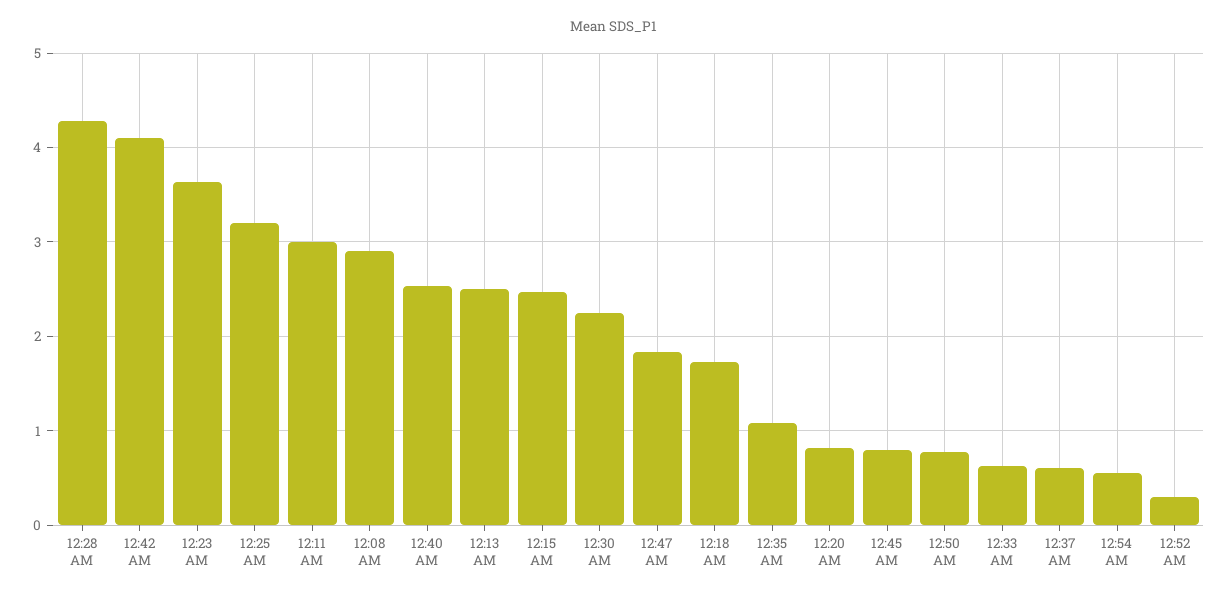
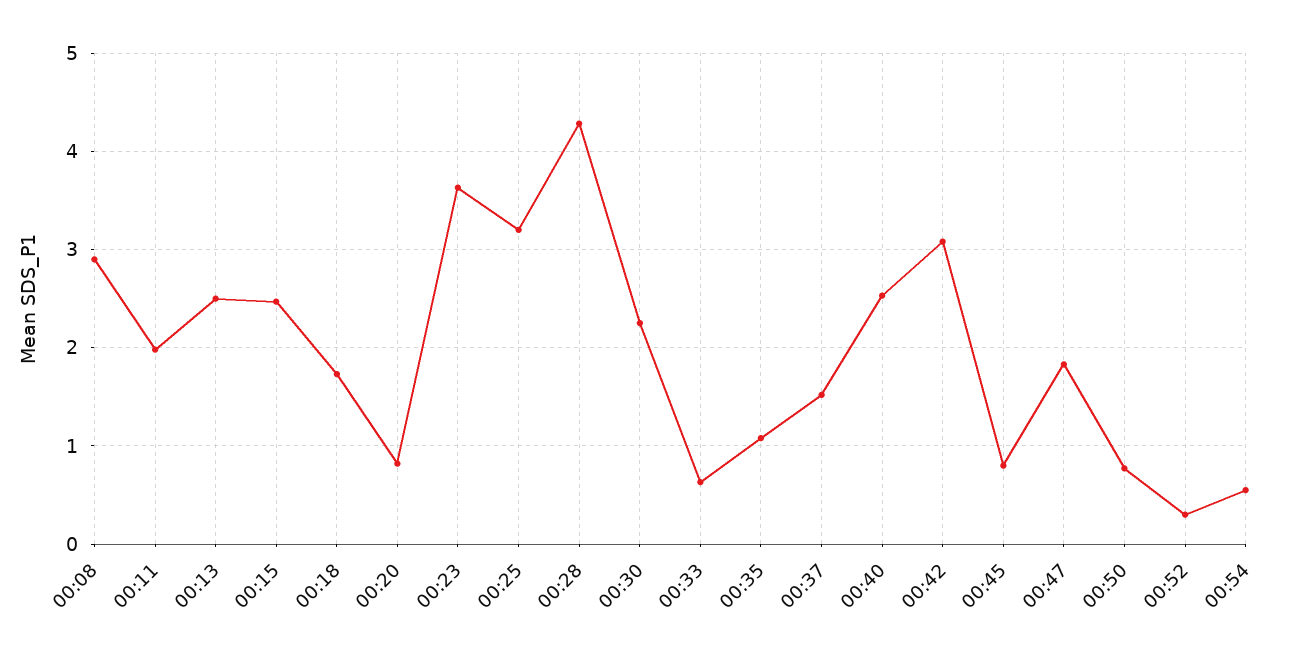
  {
    "12:28 AM": 4.3,
-   "12:42 AM": 4.1,
+   "12:42 AM": 3.1,
    "12:23 AM": 3.6,
    "12:25 AM": 3.2,
-   "12:11 AM": 3,
+   "12:11 AM": 2,
    "12:08 AM": 2.9,
    "12:40 AM": 2.5,
    "12:13 AM": 2.5,
    "12:15 AM": 2.5,
    "12:30 AM": 2.3,
    "12:47 AM": 1.8,
    "12:18 AM": 1.7,
    "12:35 AM": 1.1,
    "12:20 AM": 0.8,
    "12:45 AM": 0.8,
    "12:50 AM": 0.8,
    "12:33 AM": 0.6,
-   "12:37 AM": 0.6,
+   "12:37 AM": 1.5,
    "12:54 AM": 0.6,
    "12:52 AM": 0.3
  }

